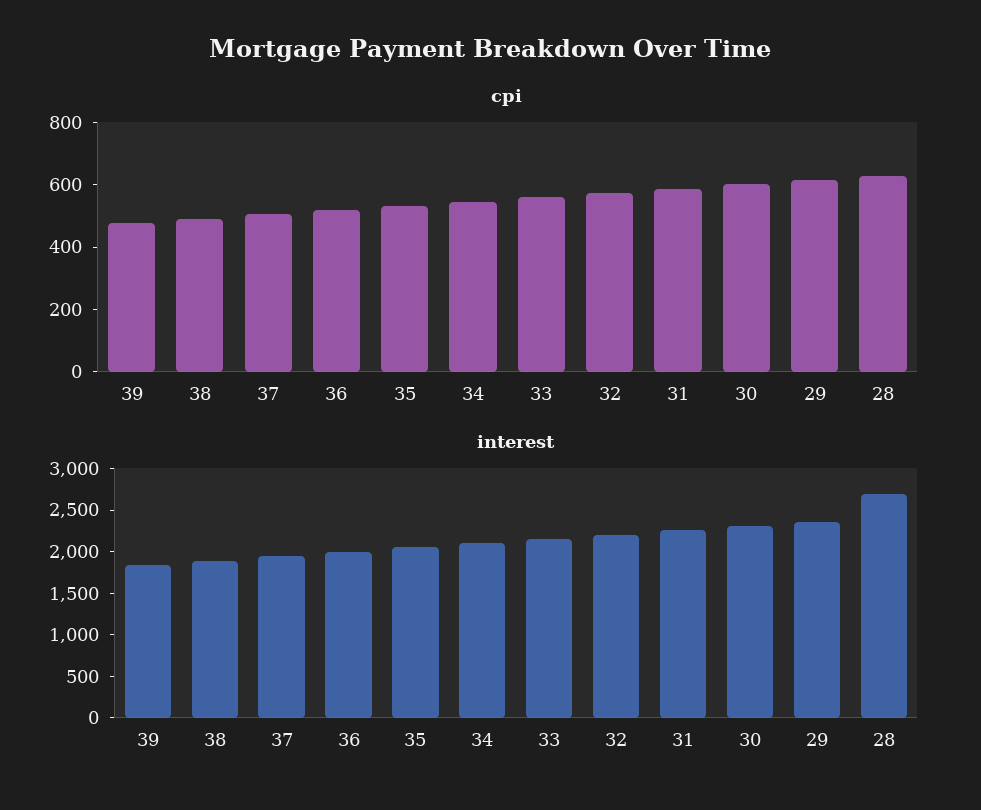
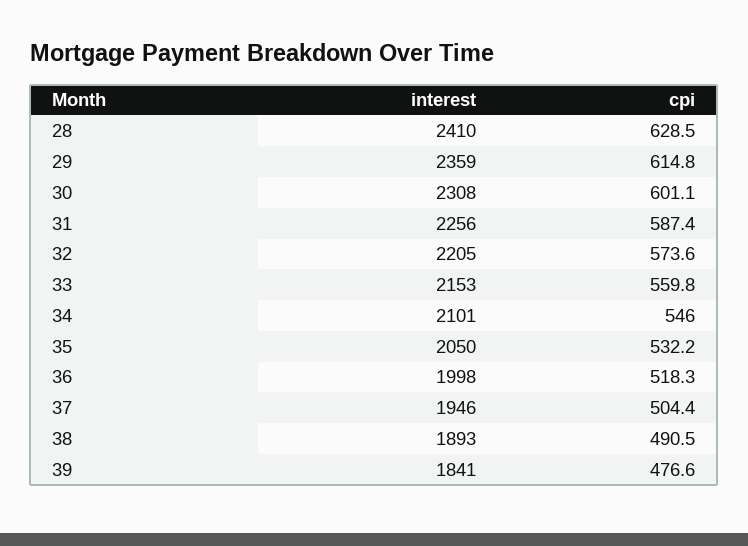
  {
    "cpi": {
      "39": 476.6,
      "38": 490.5,
      "37": 504.4,
      "36": 518.3,
      "35": 532.2,
      "34": 546,
      "33": 559.8,
      "32": 573.6,
      "31": 587.4,
      "30": 601.1,
      "29": 614.8,
      "28": 628.5
    },
    "interest": {
      "39": 1841,
      "38": 1893,
      "37": 1946,
      "36": 1998,
      "35": 2050,
      "34": 2101,
      "33": 2153,
      "32": 2205,
      "31": 2256,
      "30": 2308,
      "29": 2359,
-     "28": 2700
+     "28": 2410
    }
  }

